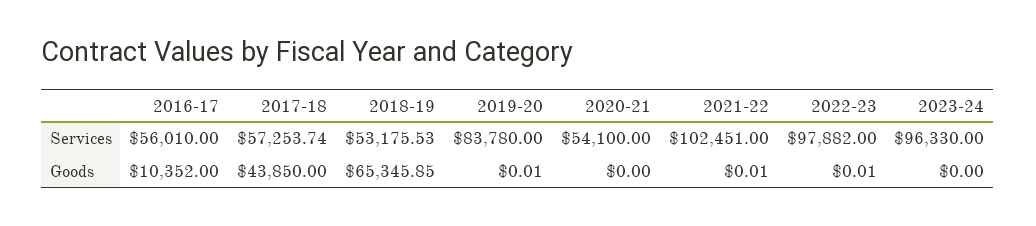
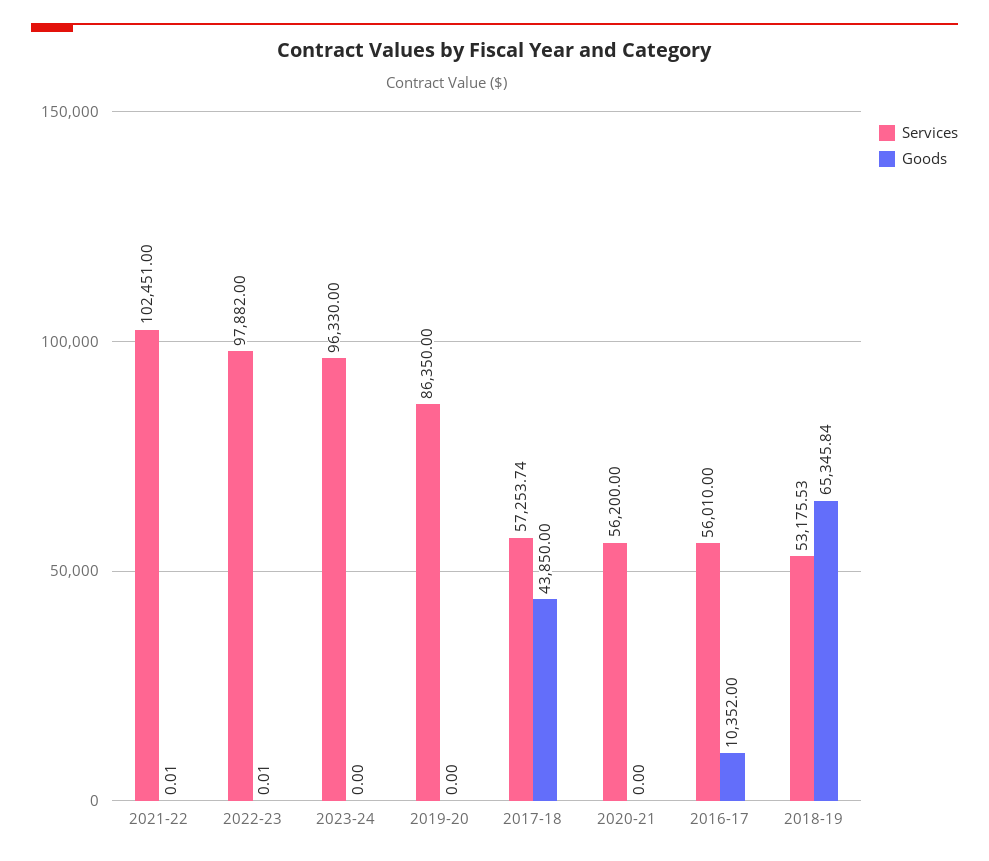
  {
    "Services": {
      "2016-17": 56010,
      "2017-18": 57253.74,
      "2018-19": 53175.53,
-     "2019-20": 83780,
+     "2019-20": 86350,
-     "2020-21": 54100,
+     "2020-21": 56200,
      "2021-22": 102451,
      "2022-23": 97882,
      "2023-24": 96330
    },
    "Goods": {
      "2016-17": 10352,
      "2017-18": 43850,
-     "2018-19": 65345.85,
+     "2018-19": 65345.84,
-     "2019-20": 0.01,
+     "2019-20": 0,
      "2020-21": 0,
      "2021-22": 0.01,
      "2022-23": 0.01,
      "2023-24": 0
    }
  }

